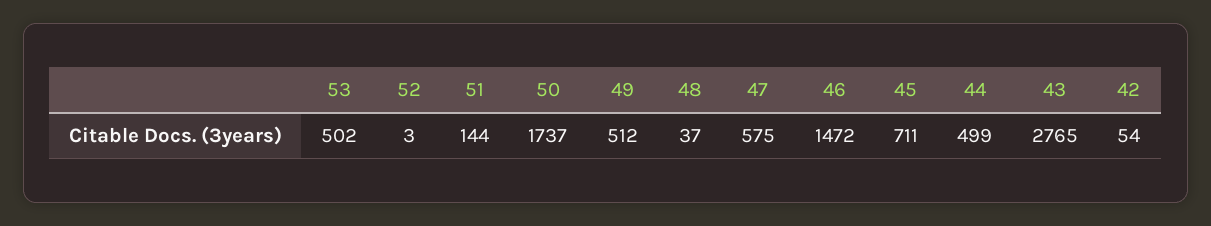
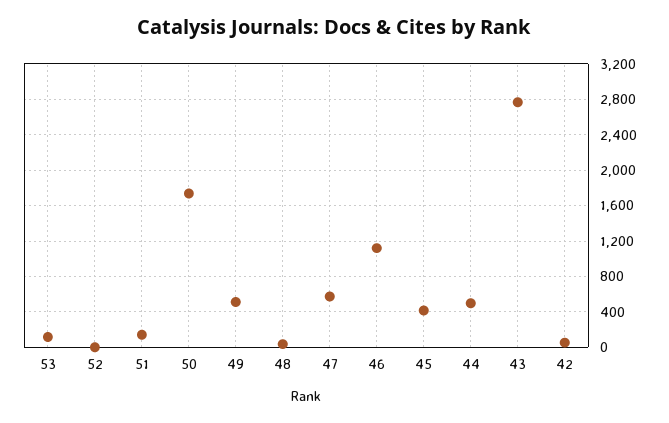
  {
-   "53": 502,
+   "53": 100,
    "52": 3,
    "51": 144,
    "50": 1737,
    "49": 512,
    "48": 37,
    "47": 575,
-   "46": 1472,
+   "46": 1100,
-   "45": 711,
+   "45": 400,
    "44": 499,
    "43": 2765,
    "42": 54
  }

